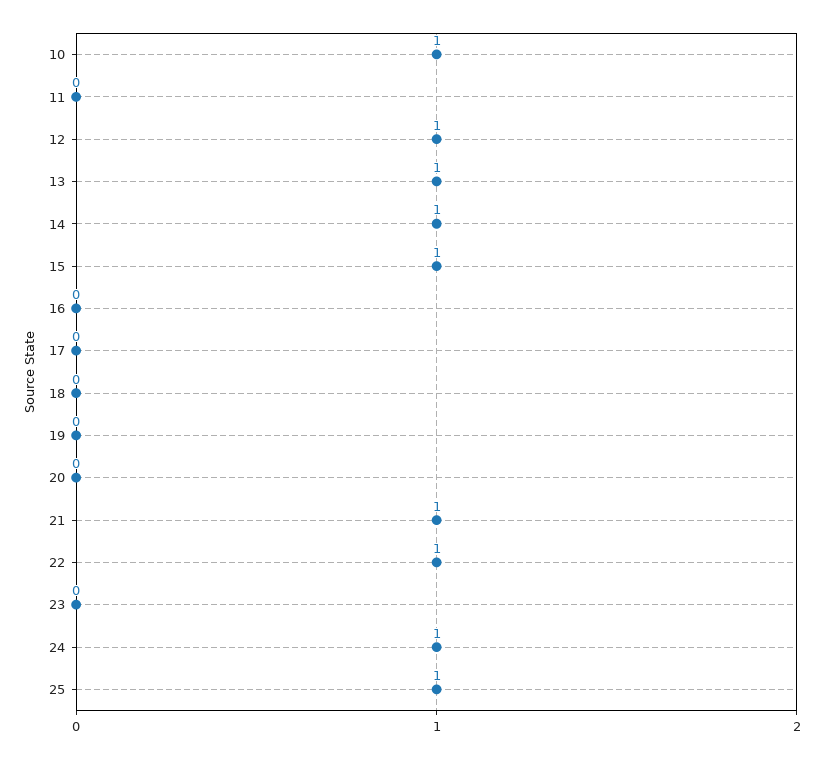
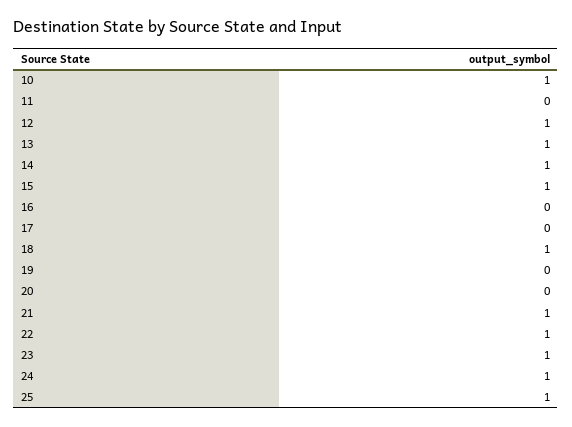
  {
    "10": 1,
    "11": 0,
    "12": 1,
    "13": 1,
    "14": 1,
    "15": 1,
    "16": 0,
    "17": 0,
-   "18": 0,
+   "18": 1,
    "19": 0,
    "20": 0,
    "21": 1,
    "22": 1,
-   "23": 0,
+   "23": 1,
    "24": 1,
    "25": 1
  }

